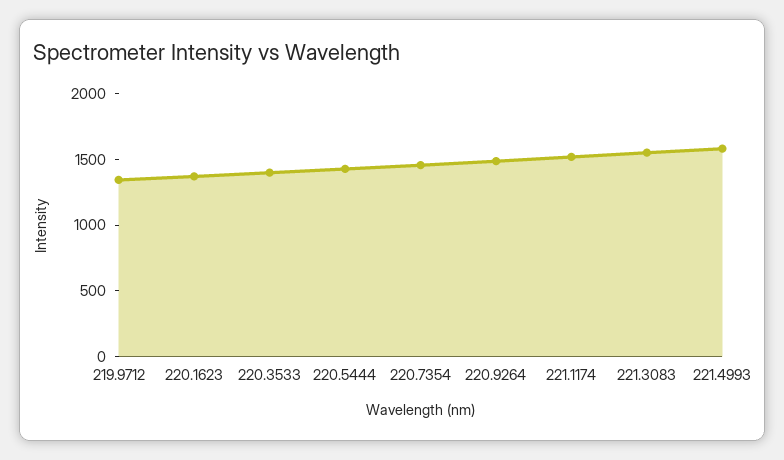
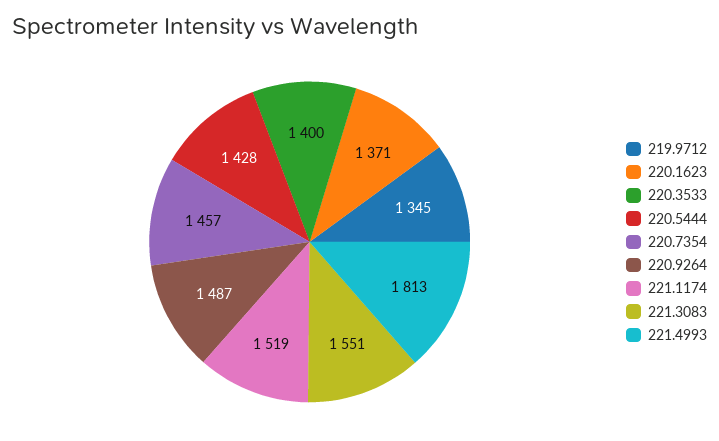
  {
    "219.9712": 1345,
    "220.1623": 1371,
    "220.3533": 1400,
    "220.5444": 1428,
    "220.7354": 1457,
    "220.9264": 1487,
    "221.1174": 1519,
    "221.3083": 1551,
-   "221.4993": 1600
+   "221.4993": 1813
  }

